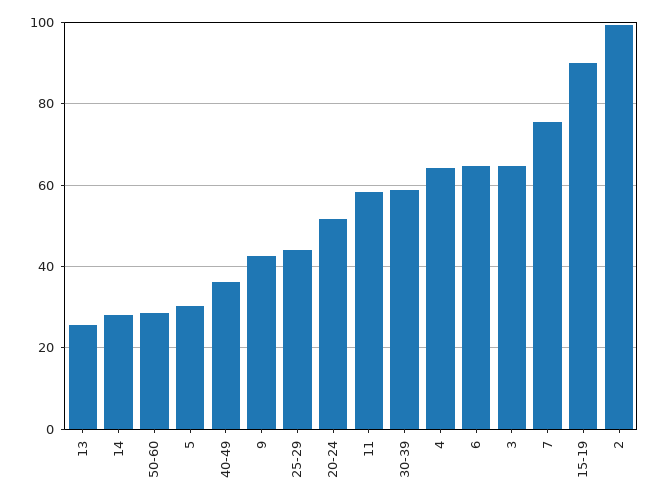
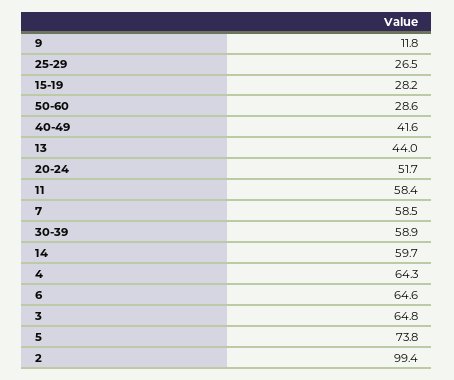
  {
-   "13": 26,
+   "13": 44,
-   "14": 28,
+   "14": 59.7,
    "50-60": 28.6,
-   "5": 30,
+   "5": 73.8,
-   "40-49": 36,
+   "40-49": 41.6,
-   "9": 42,
+   "9": 11.8,
-   "25-29": 44,
+   "25-29": 26.5,
    "20-24": 51.7,
    "11": 58.4,
    "30-39": 58.9,
    "4": 64.3,
    "6": 64.6,
    "3": 64.8,
-   "7": 76,
+   "7": 58.5,
-   "15-19": 90,
+   "15-19": 28.2,
    "2": 99.4
  }

